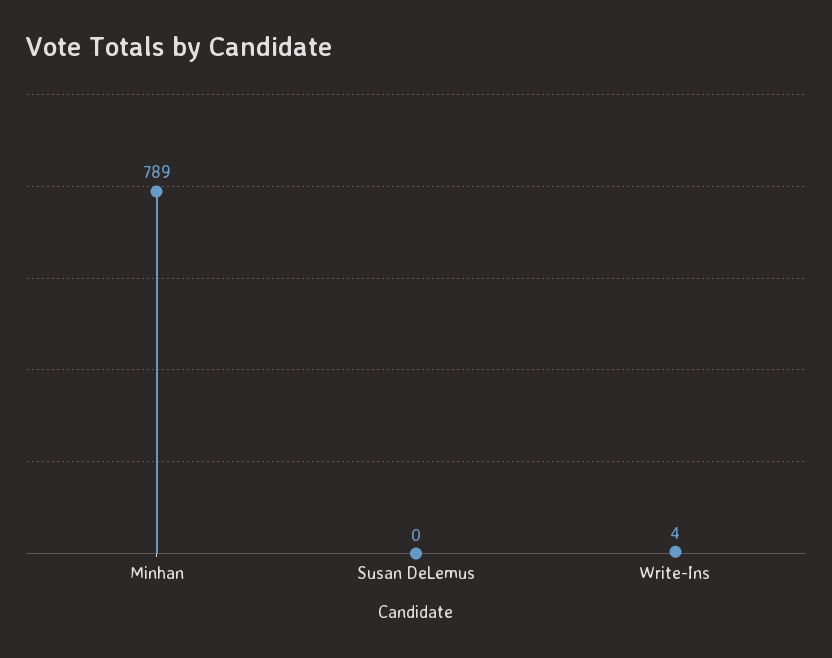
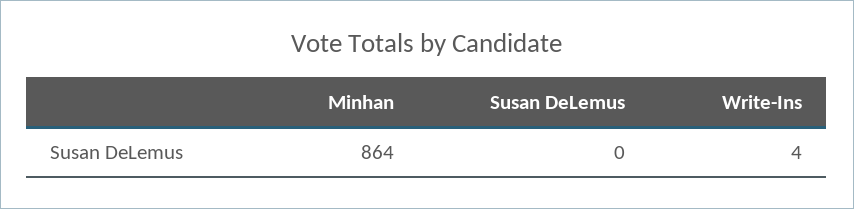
  {
-   "Minhan": 789,
+   "Minhan": 864,
    "Susan DeLemus": 0,
    "Write-Ins": 4
  }

